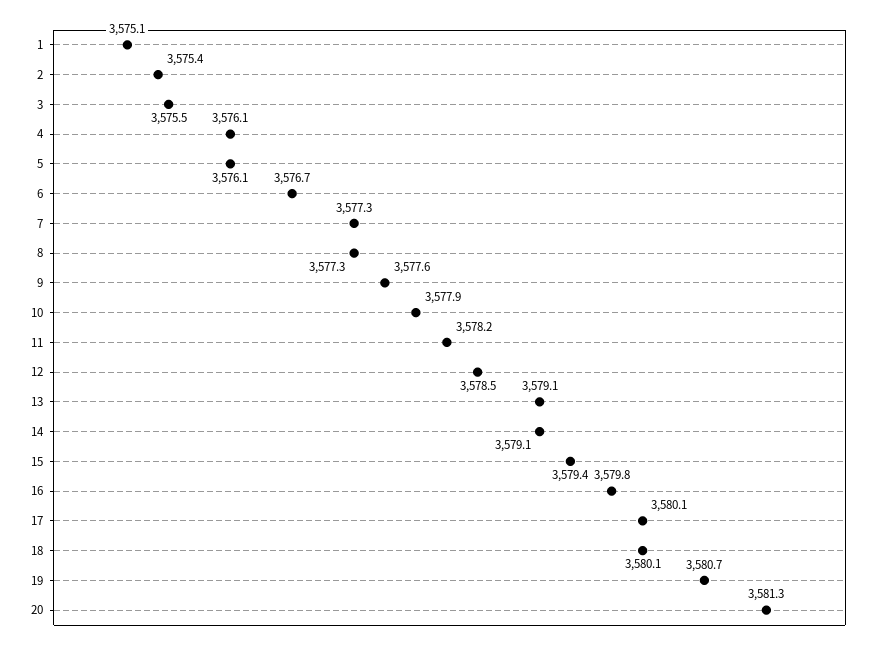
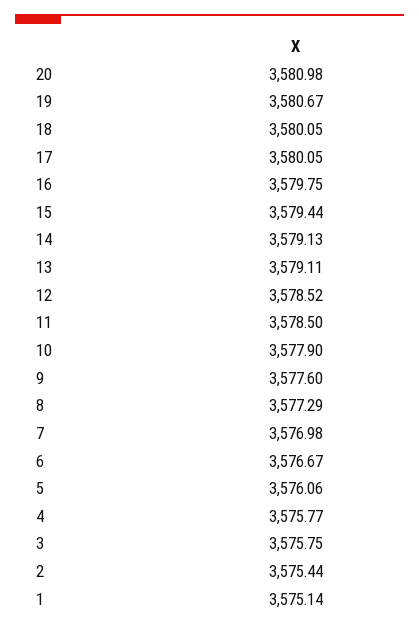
  {
    "1": 3575.14,
    "2": 3575.44,
-   "3": 3575.5,
+   "3": 3575.75,
-   "4": 3576.1,
+   "4": 3575.77,
    "5": 3576.06,
    "6": 3576.67,
-   "7": 3577.3,
+   "7": 3576.98,
    "8": 3577.29,
    "9": 3577.6,
    "10": 3577.9,
-   "11": 3578.2,
+   "11": 3578.5,
    "12": 3578.52,
    "13": 3579.11,
    "14": 3579.13,
    "15": 3579.44,
    "16": 3579.75,
    "17": 3580.05,
    "18": 3580.05,
    "19": 3580.67,
-   "20": 3581.3
+   "20": 3580.98
  }

